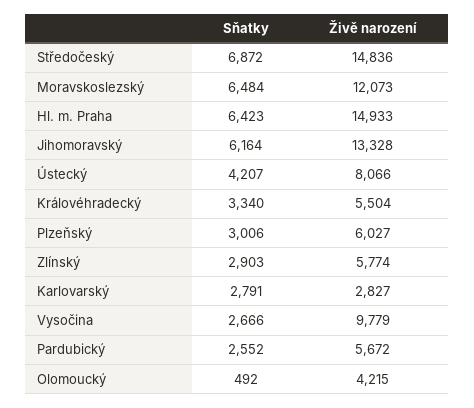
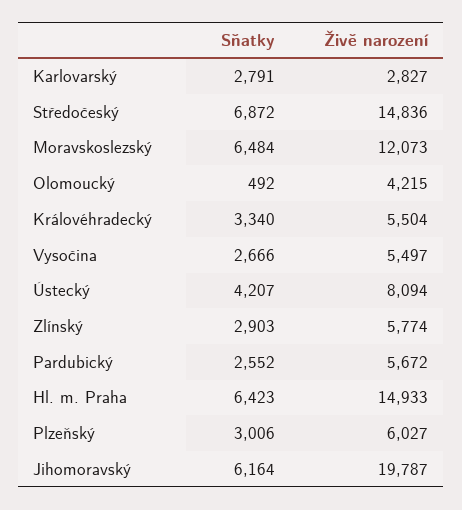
  {
    "Sňatky": {
      "Středočeský": 6872,
      "Moravskoslezský": 6484,
      "Hl. m. Praha": 6423,
      "Jihomoravský": 6164,
      "Ústecký": 4207,
      "Královéhradecký": 3340,
      "Plzeňský": 3006,
      "Zlínský": 2903,
      "Karlovarský": 2791,
      "Vysočina": 2666,
      "Pardubický": 2552,
      "Olomoucký": 492
    },
    "Živě narození": {
      "Středočeský": 14836,
      "Moravskoslezský": 12073,
      "Hl. m. Praha": 14933,
-     "Jihomoravský": 13328,
+     "Jihomoravský": 19787,
-     "Ústecký": 8066,
+     "Ústecký": 8094,
      "Královéhradecký": 5504,
      "Plzeňský": 6027,
      "Zlínský": 5774,
      "Karlovarský": 2827,
-     "Vysočina": 9779,
+     "Vysočina": 5497,
      "Pardubický": 5672,
      "Olomoucký": 4215
    }
  }

